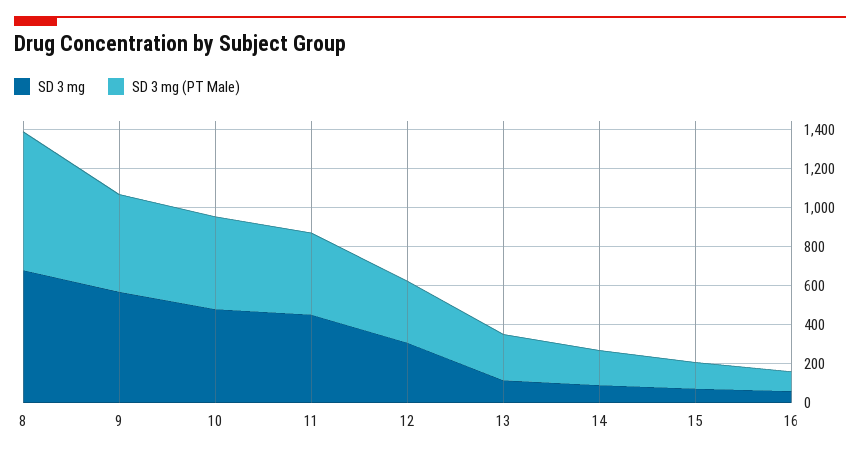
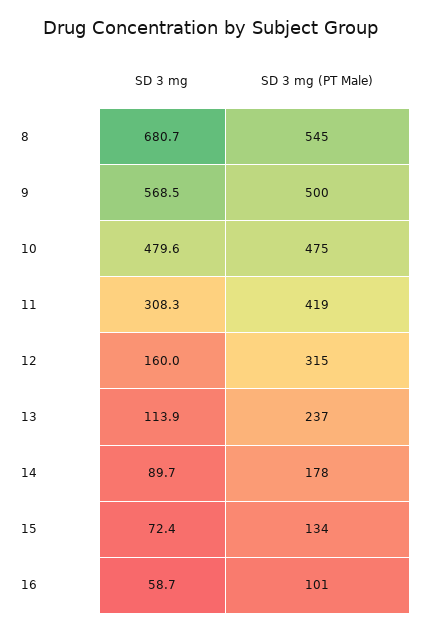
  {
    "SD 3 mg": {
      "8": 680.7,
      "9": 568.5,
      "10": 479.6,
-     "11": 450,
+     "11": 308.3,
-     "12": 300,
+     "12": 160,
      "13": 113.9,
      "14": 89.7,
      "15": 72.4,
      "16": 58.7
    },
    "SD 3 mg (PT Male)": {
-     "8": 700,
+     "8": 545,
      "9": 500,
      "10": 475,
      "11": 419,
      "12": 315,
      "13": 237,
      "14": 178,
      "15": 134,
      "16": 101
    }
  }

